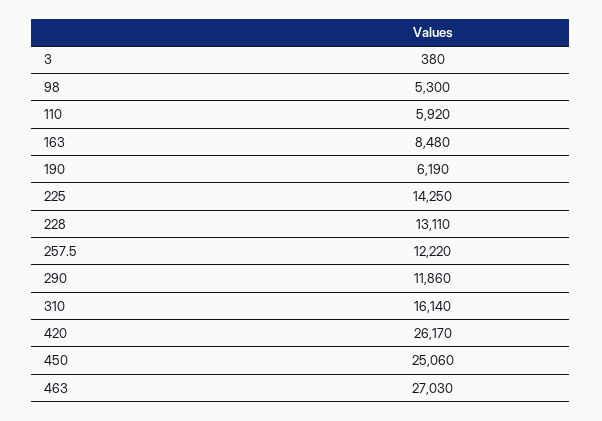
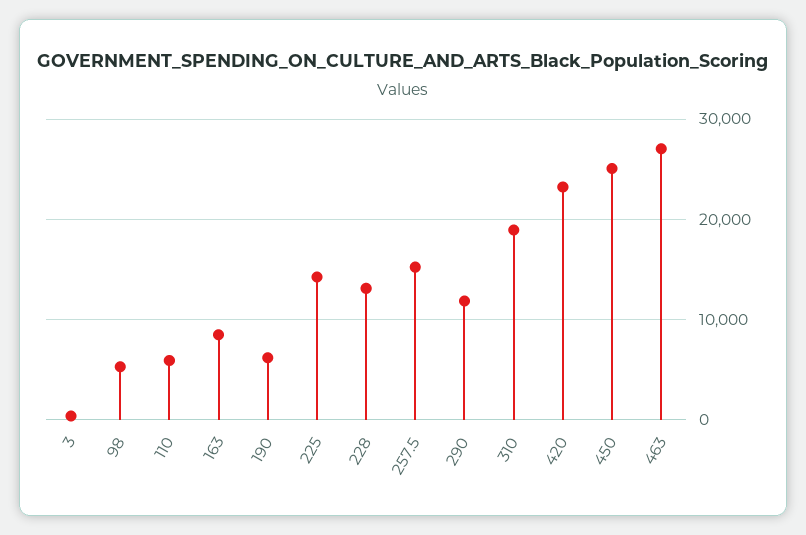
  {
    "3": 380,
    "98": 5300,
    "110": 5920,
    "163": 8480,
    "190": 6190,
    "225": 14250,
    "228": 13110,
-   "257.5": 12220,
+   "257.5": 15000,
    "290": 11860,
-   "310": 16140,
+   "310": 19000,
-   "420": 26170,
+   "420": 23000,
    "450": 25060,
    "463": 27030
  }

